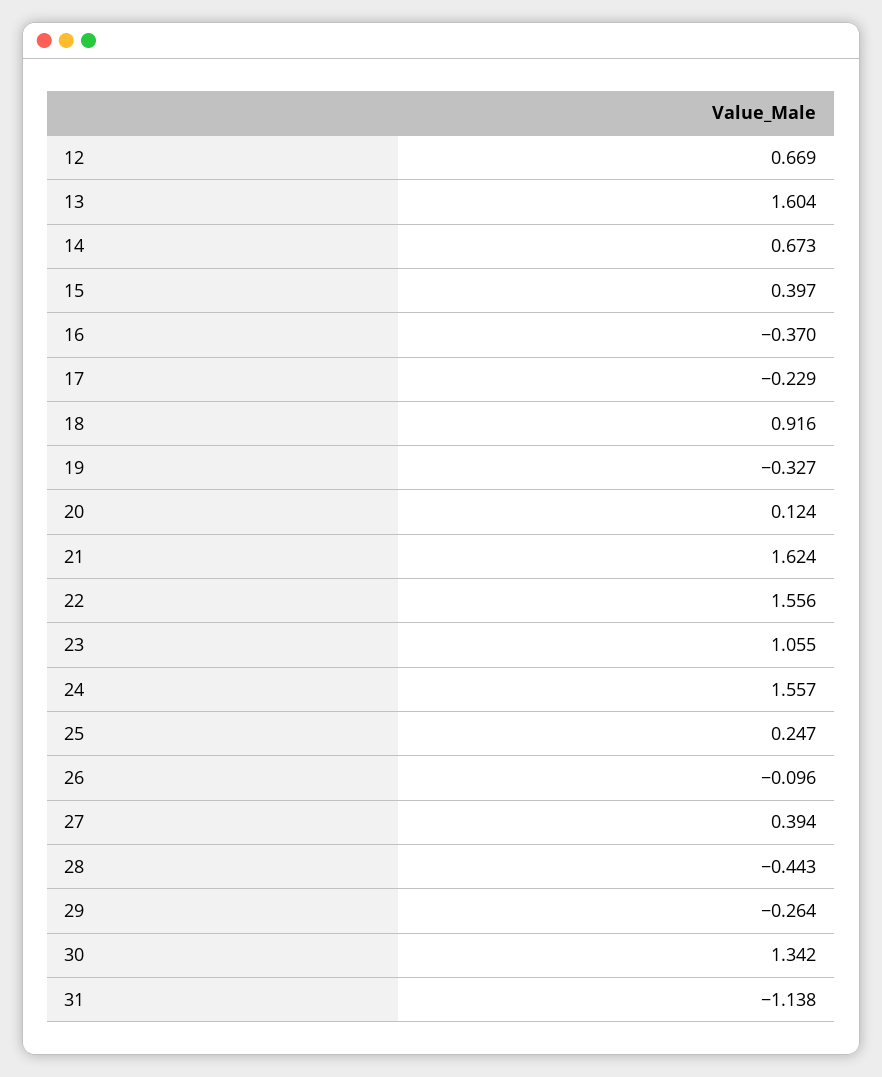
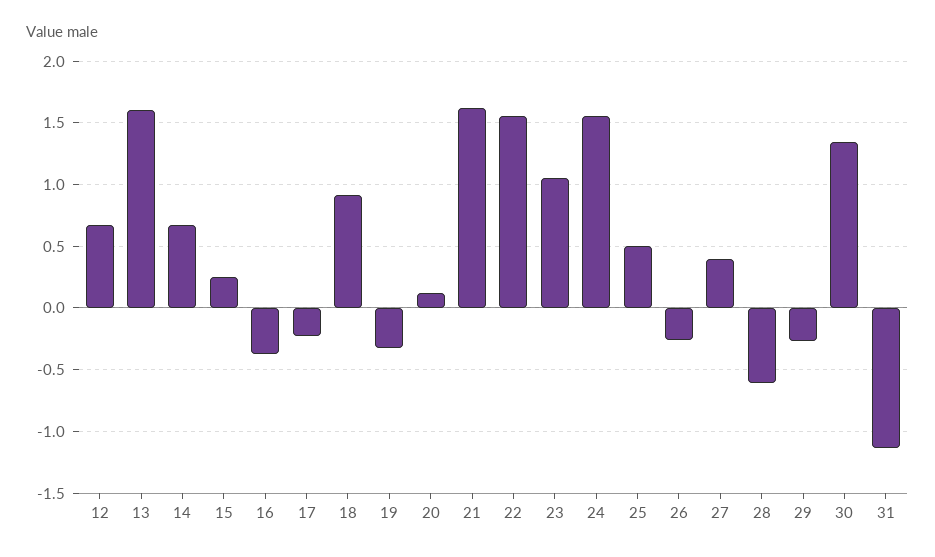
  {
    "12": 0.669,
    "13": 1.604,
    "14": 0.673,
-   "15": 0.397,
+   "15": 0.25,
    "16": -0.37,
    "17": -0.229,
    "18": 0.916,
    "19": -0.327,
    "20": 0.124,
    "21": 1.624,
    "22": 1.556,
    "23": 1.055,
    "24": 1.557,
-   "25": 0.247,
+   "25": 0.5,
-   "26": -0.096,
+   "26": -0.25,
    "27": 0.394,
-   "28": -0.443,
+   "28": -0.6,
    "29": -0.264,
    "30": 1.342,
    "31": -1.138
  }

